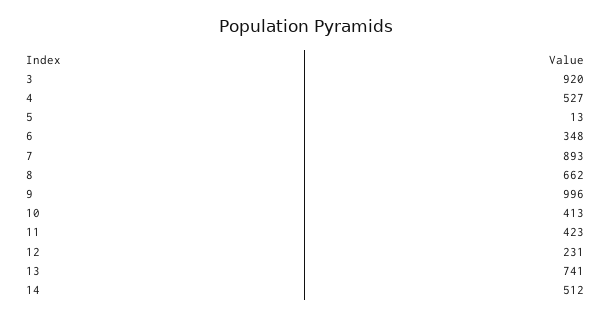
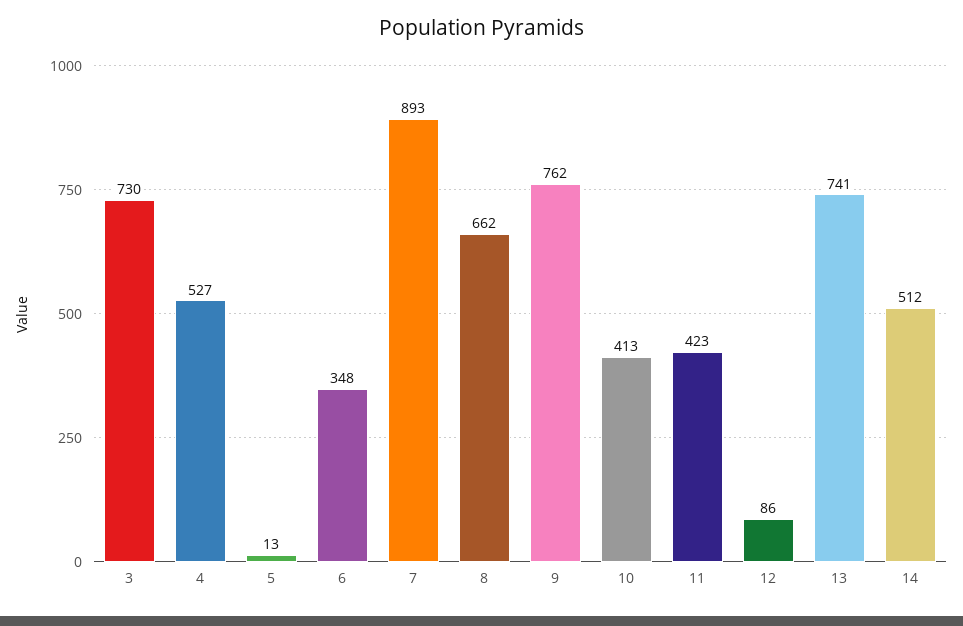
  {
-   "3": 920,
+   "3": 730,
    "4": 527,
    "5": 13,
    "6": 348,
    "7": 893,
    "8": 662,
-   "9": 996,
+   "9": 762,
    "10": 413,
    "11": 423,
-   "12": 231,
+   "12": 86,
    "13": 741,
    "14": 512
  }

